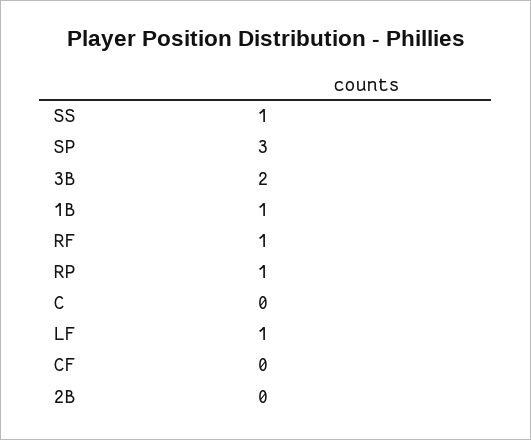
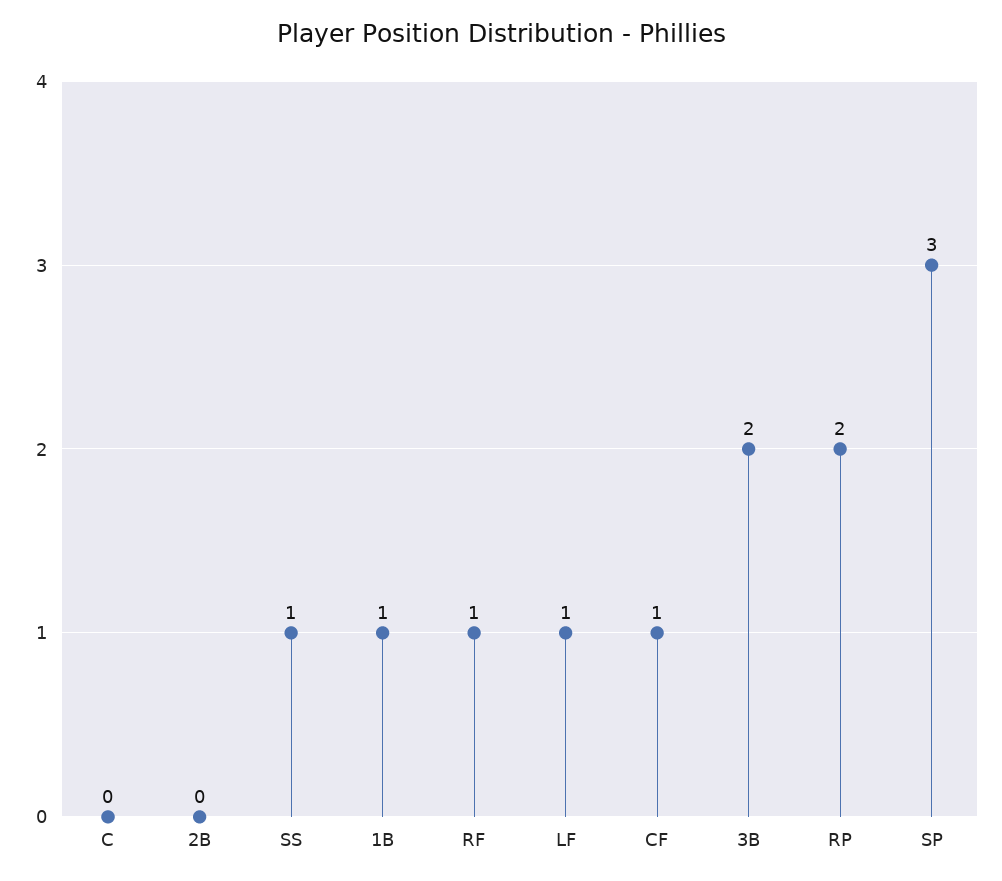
  {
    "SS": 1,
    "SP": 3,
    "3B": 2,
    "1B": 1,
    "RF": 1,
-   "RP": 1,
+   "RP": 2,
    "C": 0,
    "LF": 1,
-   "CF": 0,
+   "CF": 1,
    "2B": 0
  }

